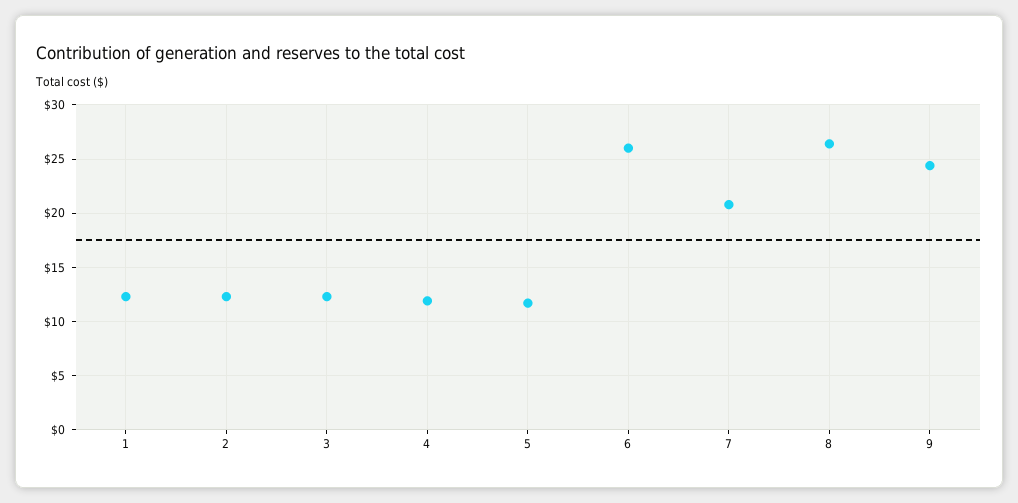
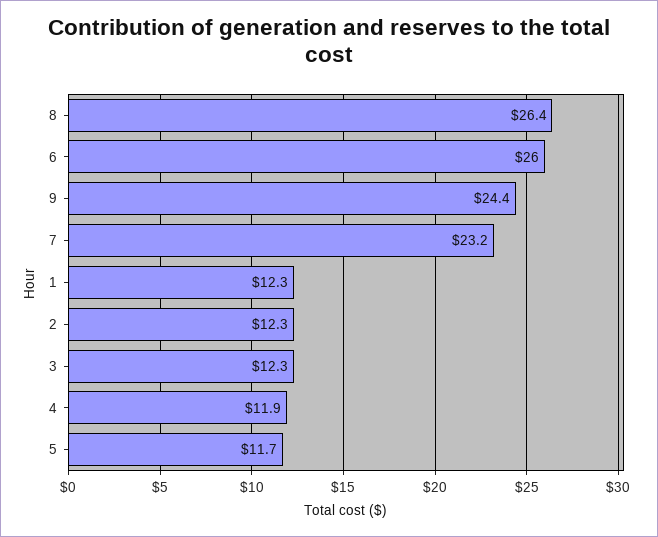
  {
    "1": 12.3,
    "2": 12.3,
    "3": 12.3,
    "4": 11.9,
    "5": 11.7,
    "6": 26,
-   "7": 21,
+   "7": 23.2,
    "8": 26.4,
    "9": 24.4
  }

